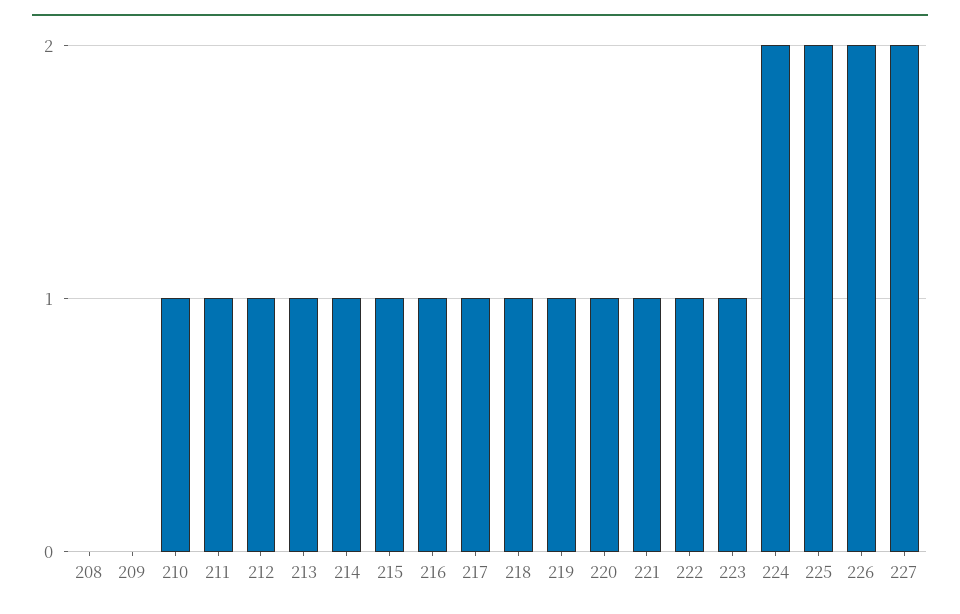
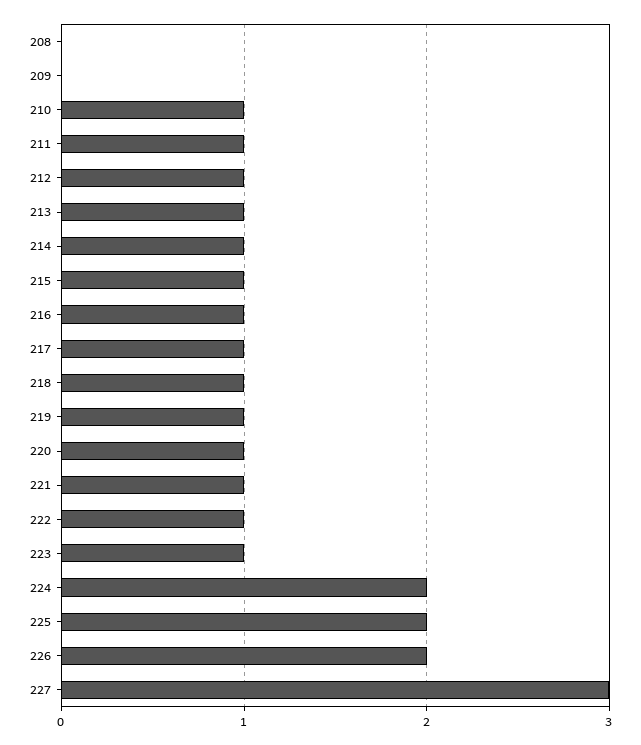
  {
    "208": 0,
    "209": 0,
    "210": 1,
    "211": 1,
    "212": 1,
    "213": 1,
    "214": 1,
    "215": 1,
    "216": 1,
    "217": 1,
    "218": 1,
    "219": 1,
    "220": 1,
    "221": 1,
    "222": 1,
    "223": 1,
    "224": 2,
    "225": 2,
    "226": 2,
-   "227": 2
+   "227": 3
  }

